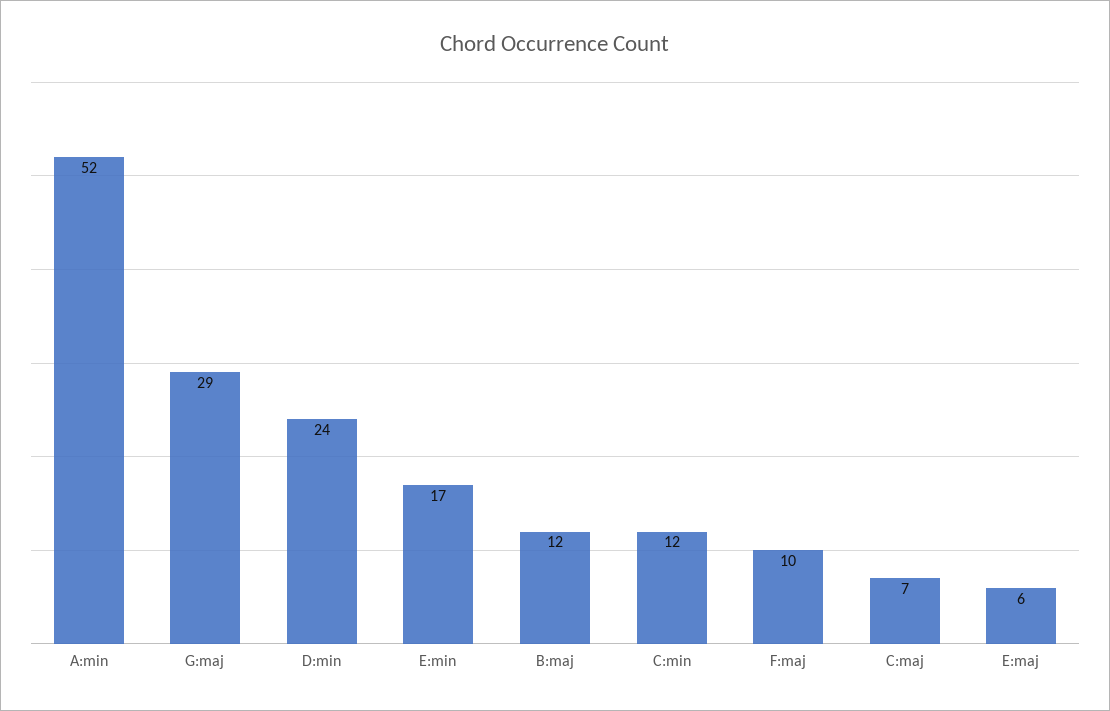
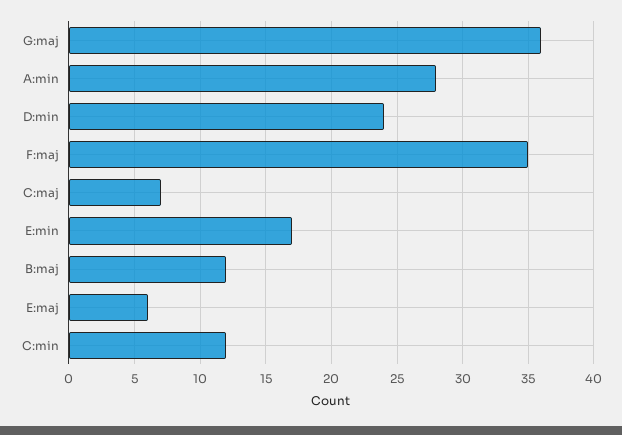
  {
-   "A:min": 52,
+   "A:min": 28,
-   "G:maj": 29,
+   "G:maj": 36,
    "D:min": 24,
    "E:min": 17,
    "B:maj": 12,
    "C:min": 12,
-   "F:maj": 10,
+   "F:maj": 35,
    "C:maj": 7,
    "E:maj": 6
  }

